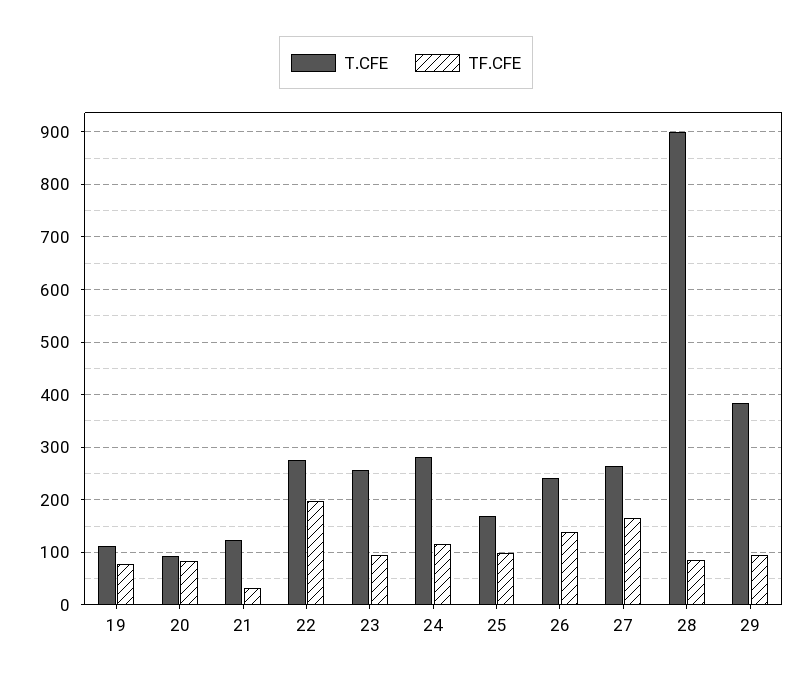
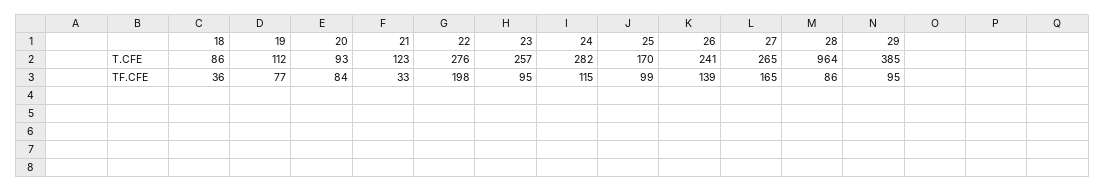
  {
    "T.CFE": {
      "19": 112,
      "20": 93,
      "21": 123,
      "22": 276,
      "23": 257,
      "24": 282,
      "25": 170,
      "26": 241,
      "27": 265,
-     "28": 900,
+     "28": 964,
-     "29": 385
+     "29": 385,
+     "18": 86
    },
    "TF.CFE": {
      "19": 77,
      "20": 84,
      "21": 33,
      "22": 198,
      "23": 95,
      "24": 115,
      "25": 99,
      "26": 139,
      "27": 165,
      "28": 86,
-     "29": 95
+     "29": 95,
+     "18": 36
    }
  }

